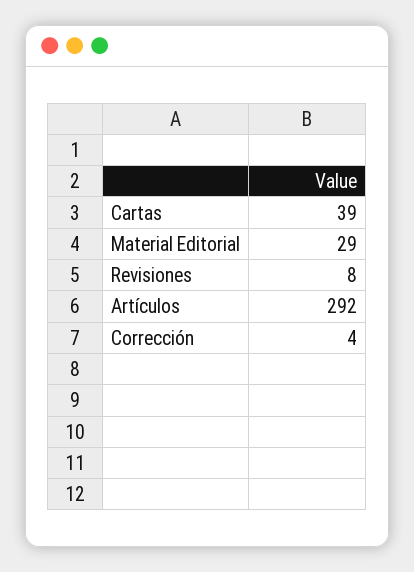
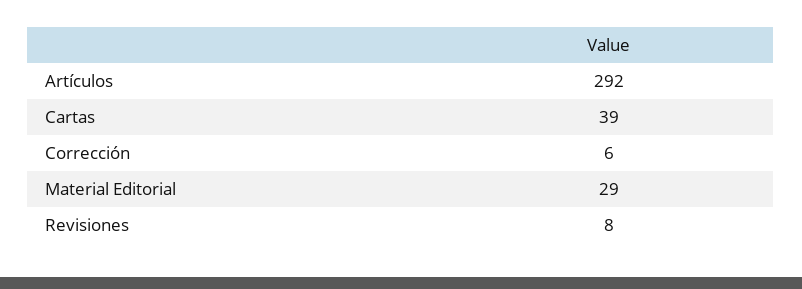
  {
    "Cartas": 39,
    "Material Editorial": 29,
    "Revisiones": 8,
    "Artículos": 292,
-   "Corrección": 4
+   "Corrección": 6
  }

